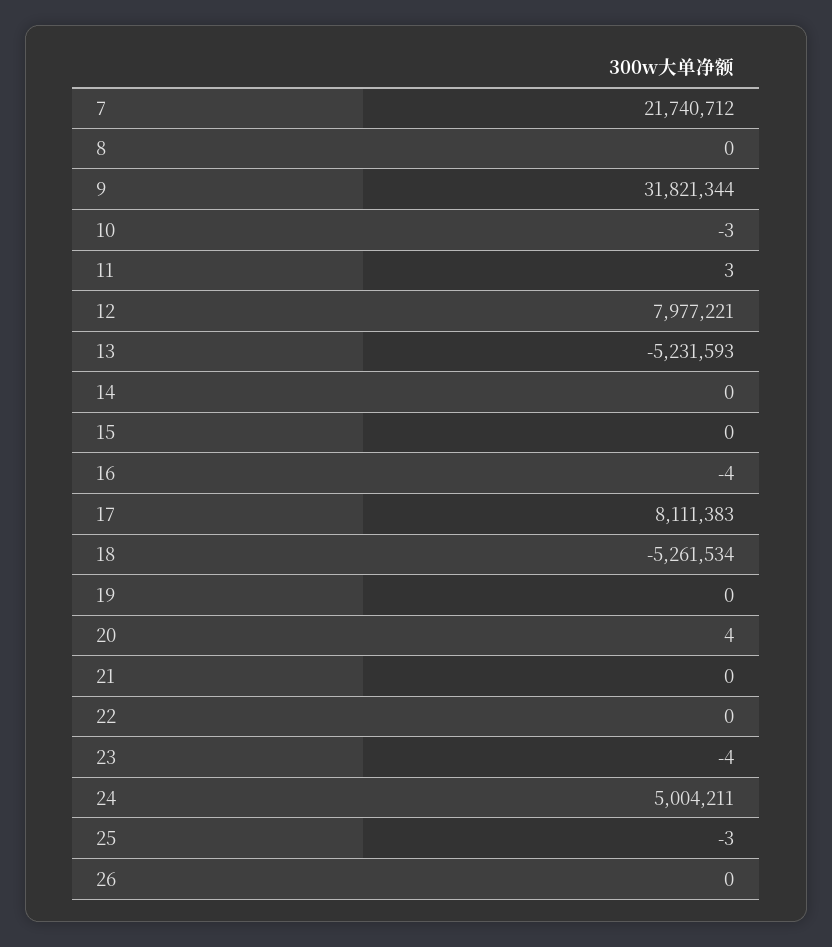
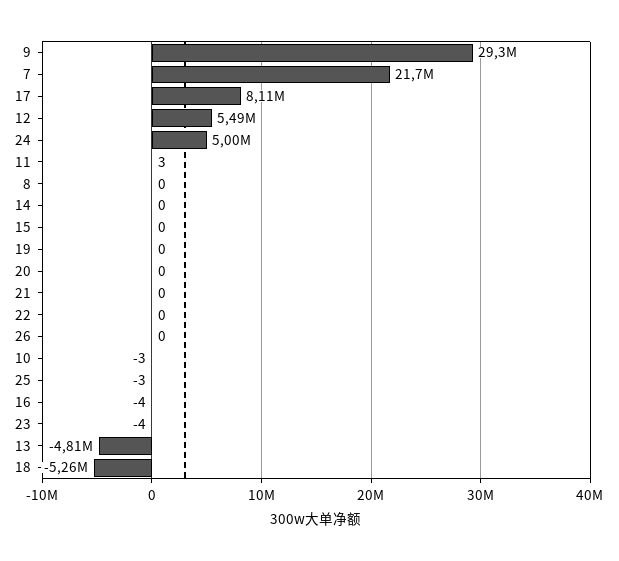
  {
    "7": 21740712,
    "8": 0,
-   "9": 31821344,
+   "9": 29300000,
    "10": -3,
    "11": 3,
-   "12": 7977221,
+   "12": 5490000,
-   "13": -5231593,
+   "13": -4810000,
    "14": 0,
    "15": 0,
    "16": -4,
    "17": 8111383,
    "18": -5261534,
    "19": 0,
-   "20": 4,
+   "20": 0,
    "21": 0,
    "22": 0,
    "23": -4,
    "24": 5004211,
    "25": -3,
    "26": 0
  }

